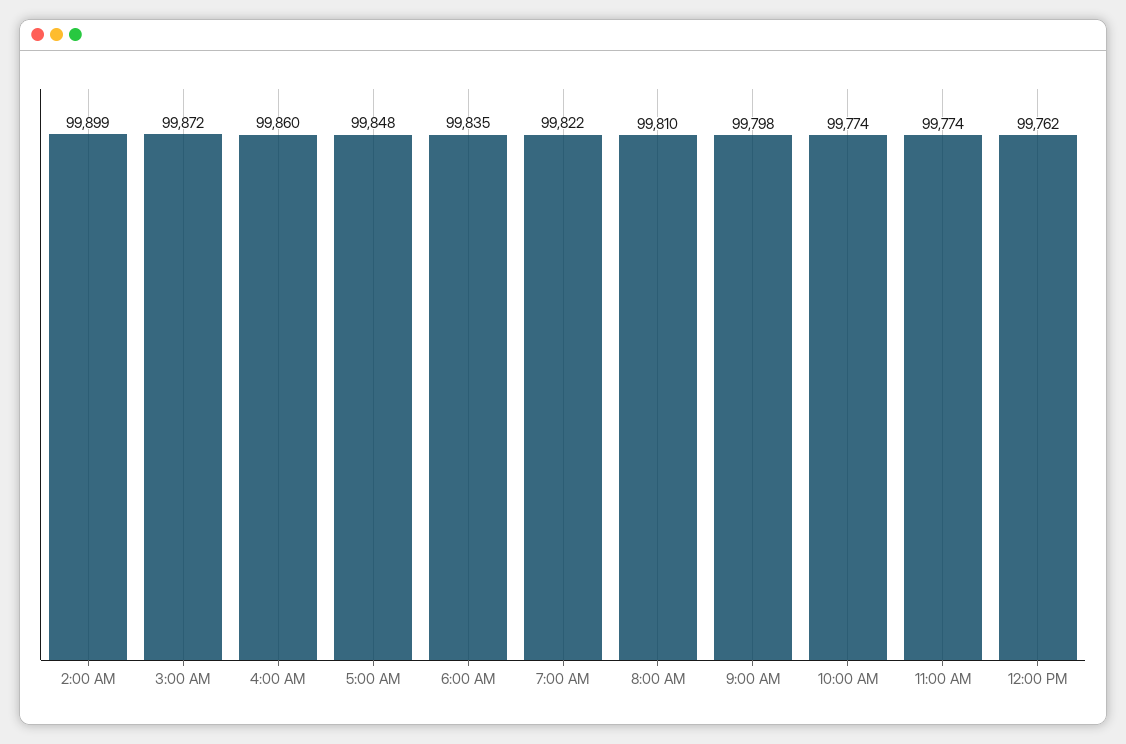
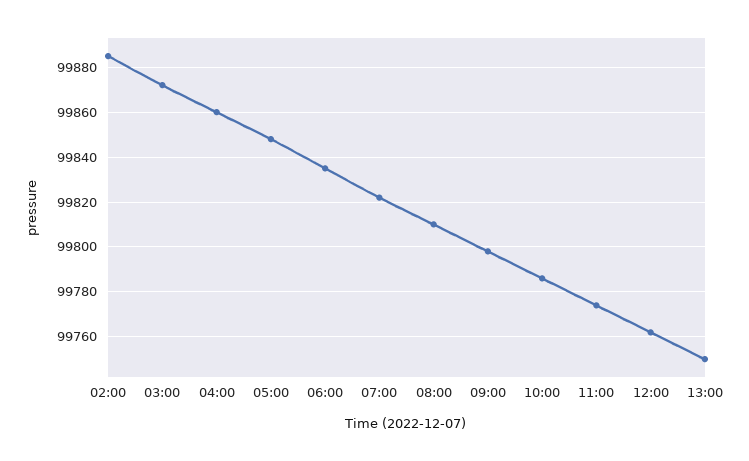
  {
-   "2:00 AM": 99899,
+   "2:00 AM": 99885,
    "3:00 AM": 99872,
    "4:00 AM": 99860,
    "5:00 AM": 99848,
    "6:00 AM": 99835,
    "7:00 AM": 99822,
    "8:00 AM": 99810,
    "9:00 AM": 99798,
-   "10:00 AM": 99774,
+   "10:00 AM": 99785,
    "11:00 AM": 99774,
-   "12:00 PM": 99762
+   "12:00 PM": 99762,
+   "13:00": 99750
  }

